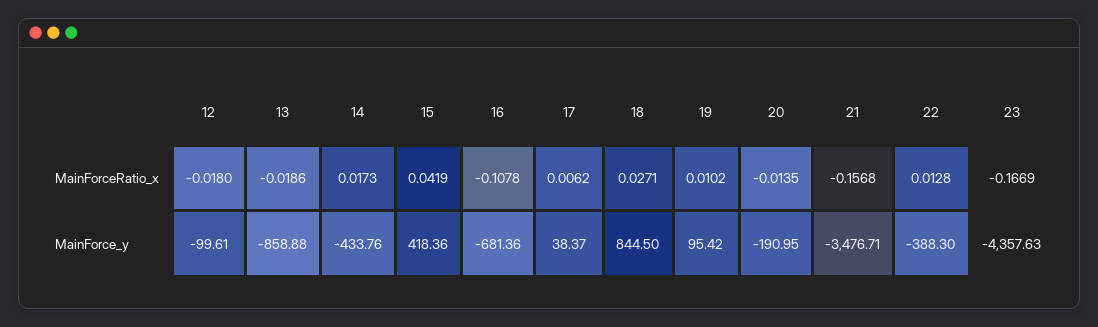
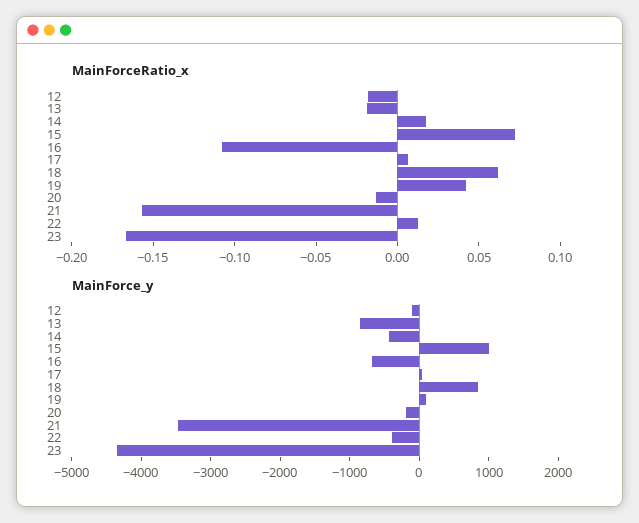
  {
    "MainForceRatio_x": {
      "12": -0.018,
      "13": -0.0186,
      "14": 0.0173,
-     "15": 0.0419,
+     "15": 0.07,
      "16": -0.1078,
      "17": 0.0062,
-     "18": 0.0271,
+     "18": 0.06,
-     "19": 0.0102,
+     "19": 0.04,
      "20": -0.0135,
      "21": -0.1568,
      "22": 0.0128,
      "23": -0.1669
    },
    "MainForce_y": {
      "12": -99.61,
      "13": -858.88,
      "14": -433.76,
-     "15": 418.36,
+     "15": 1000,
      "16": -681.36,
      "17": 38.37,
      "18": 844.5,
      "19": 95.42,
      "20": -190.95,
      "21": -3476.71,
      "22": -388.3,
      "23": -4357.63
    }
  }

